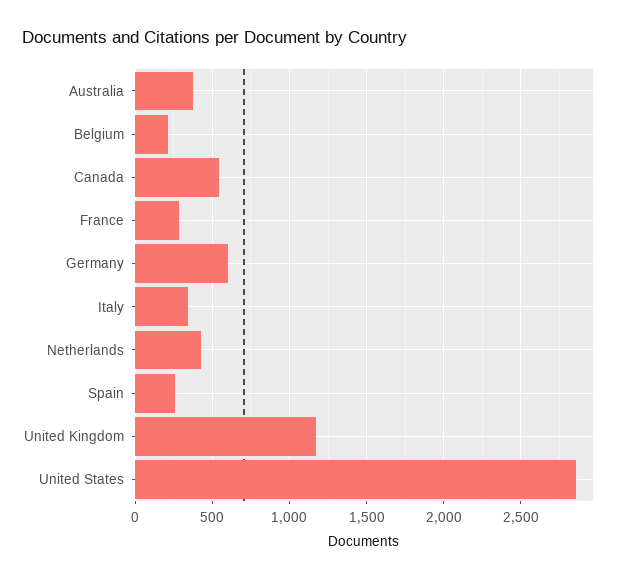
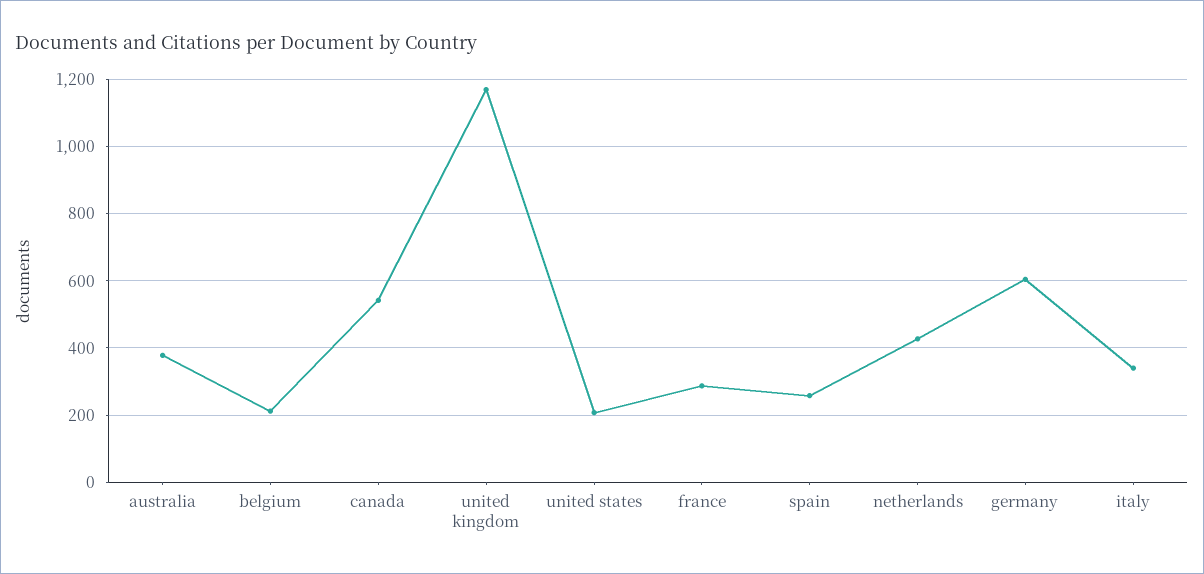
  {
    "Australia": 380,
    "Belgium": 220,
    "Canada": 540,
    "France": 280,
    "Germany": 600,
    "Italy": 340,
    "Netherlands": 420,
    "Spain": 260,
    "United Kingdom": 1180,
-   "United States": 2850
+   "United States": 200
  }

